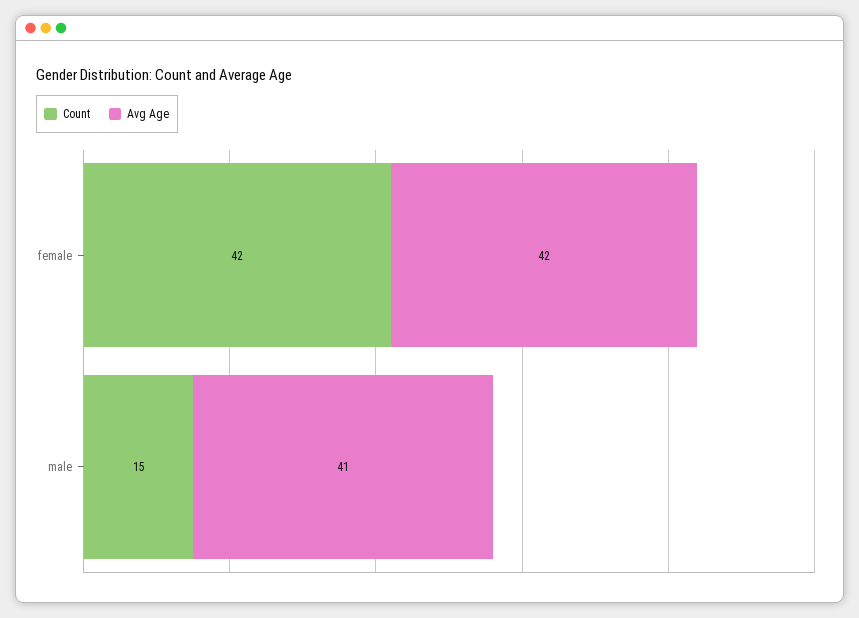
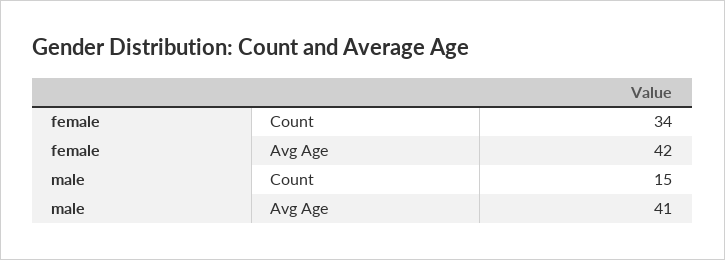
  {
    "Count": {
-     "female": 42,
+     "female": 34,
      "male": 15
    },
    "Avg Age": {
      "female": 42,
      "male": 41
    }
  }

